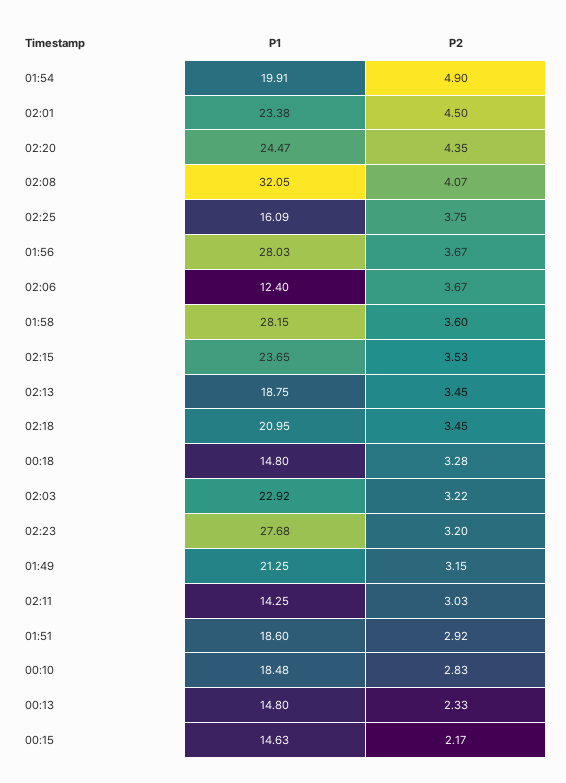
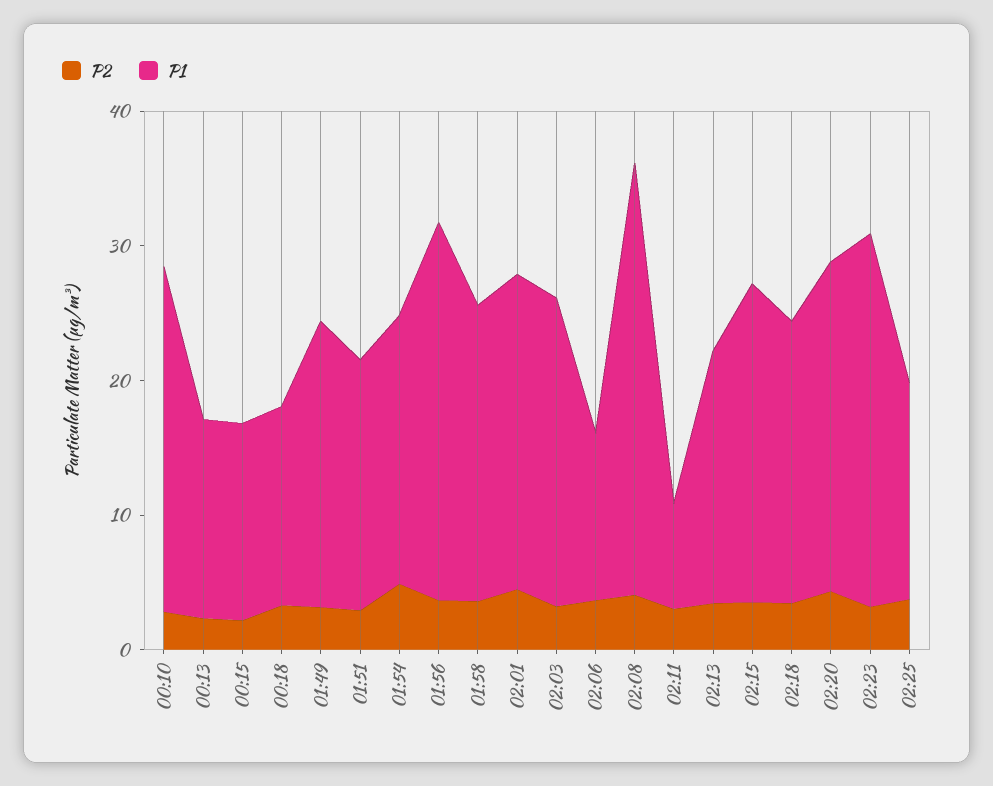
  {
    "P1": {
      "01:54": 19.91,
      "02:01": 23.38,
      "02:20": 24.47,
      "02:08": 32.05,
      "02:25": 16.09,
      "01:56": 28.03,
      "02:06": 12.4,
-     "01:58": 28.15,
+     "01:58": 22,
      "02:15": 23.65,
      "02:13": 18.75,
      "02:18": 20.95,
      "00:18": 14.8,
      "02:03": 22.92,
      "02:23": 27.68,
      "01:49": 21.25,
-     "02:11": 14.25,
+     "02:11": 8,
      "01:51": 18.6,
-     "00:10": 18.48,
+     "00:10": 26,
      "00:13": 14.8,
      "00:15": 14.63
    },
    "P2": {
      "01:54": 4.9,
      "02:01": 4.5,
      "02:20": 4.35,
      "02:08": 4.07,
      "02:25": 3.75,
      "01:56": 3.67,
      "02:06": 3.67,
      "01:58": 3.6,
      "02:15": 3.53,
      "02:13": 3.45,
      "02:18": 3.45,
      "00:18": 3.28,
      "02:03": 3.22,
      "02:23": 3.2,
      "01:49": 3.15,
      "02:11": 3.03,
      "01:51": 2.92,
      "00:10": 2.83,
      "00:13": 2.33,
      "00:15": 2.17
    }
  }

